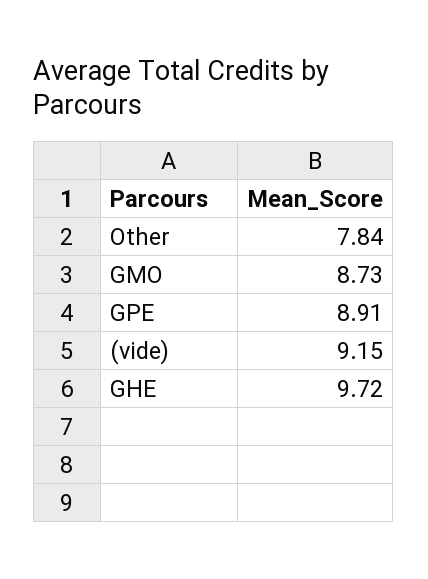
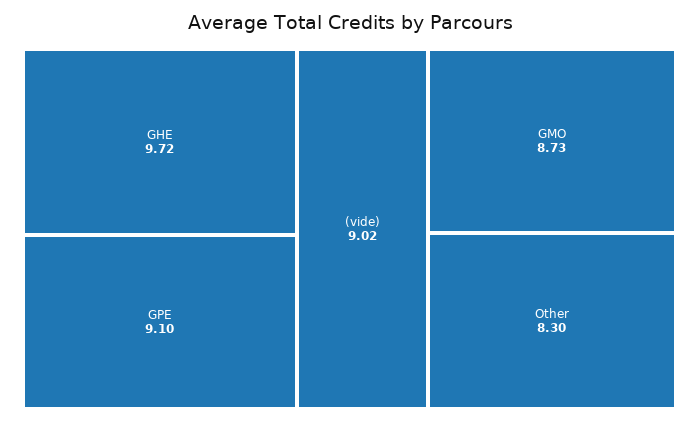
  {
-   "Other": 7.84,
+   "Other": 8.3,
    "GMO": 8.73,
-   "GPE": 8.91,
+   "GPE": 9.1,
-   "(vide)": 9.15,
+   "(vide)": 9.02,
    "GHE": 9.72
  }

